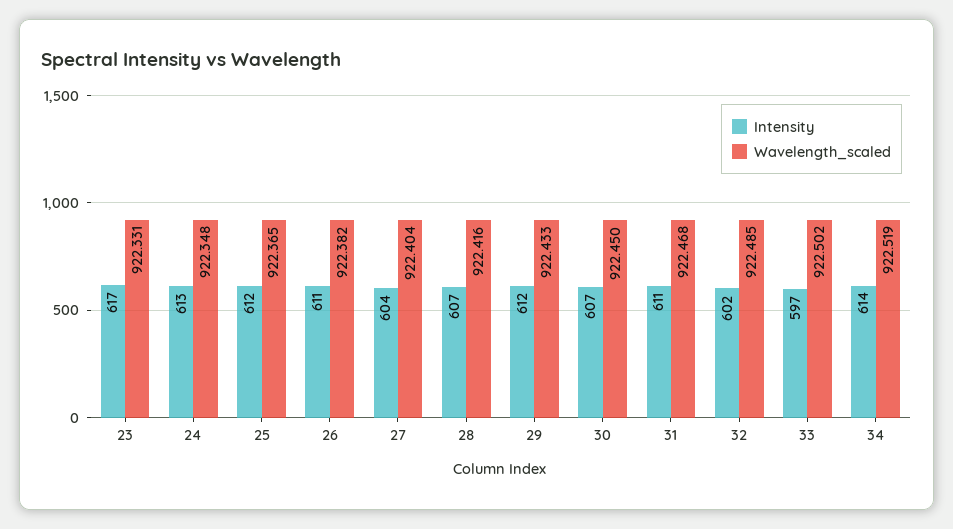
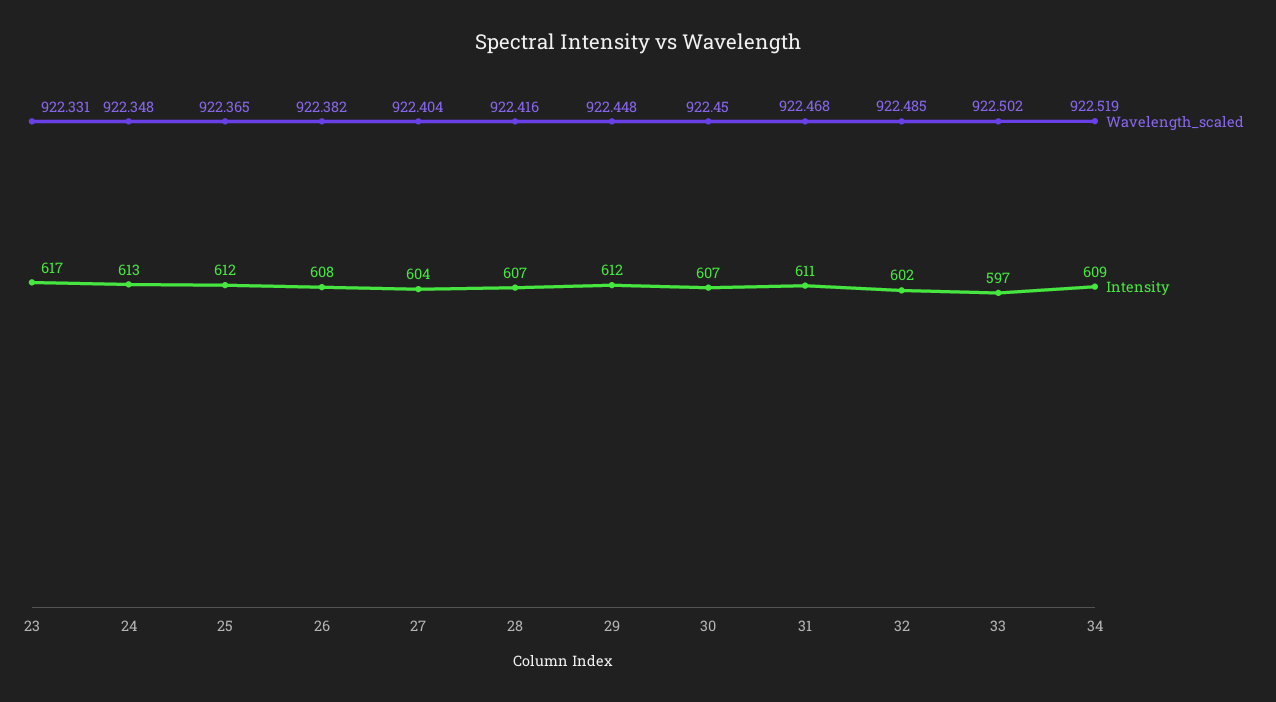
  {
    "Intensity": {
      "23": 617,
      "24": 613,
      "25": 612,
-     "26": 611,
+     "26": 608,
      "27": 604,
      "28": 607,
      "29": 612,
      "30": 607,
      "31": 611,
      "32": 602,
      "33": 597,
-     "34": 614
+     "34": 609
    },
    "Wavelength_scaled": {
      "23": 922.331,
      "24": 922.348,
      "25": 922.365,
      "26": 922.382,
      "27": 922.404,
      "28": 922.416,
-     "29": 922.433,
+     "29": 922.448,
      "30": 922.45,
      "31": 922.468,
      "32": 922.485,
      "33": 922.502,
      "34": 922.519
    }
  }

